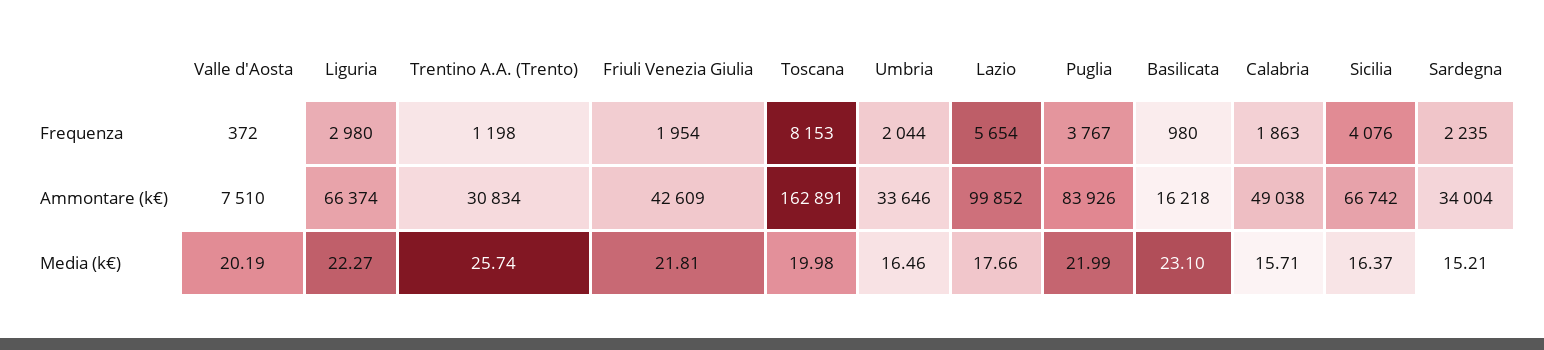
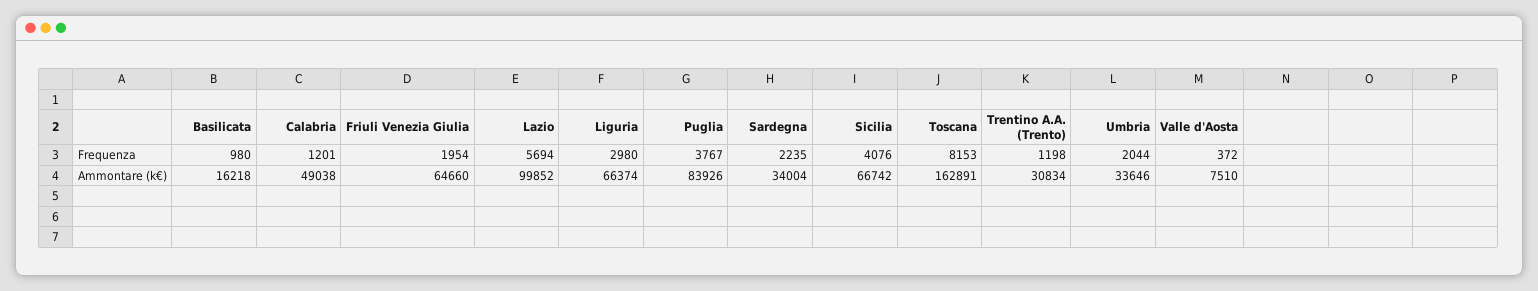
  {
    "Valle d'Aosta": {
      "Frequenza": 372,
-     "Ammontare (k€)": 7510,
+     "Ammontare (k€)": 7510
-     "Media (k€)": 20.19
    },
    "Liguria": {
      "Frequenza": 2980,
-     "Ammontare (k€)": 66374,
+     "Ammontare (k€)": 66374
-     "Media (k€)": 22.27
    },
    "Trentino A.A. (Trento)": {
      "Frequenza": 1198,
-     "Ammontare (k€)": 30834,
+     "Ammontare (k€)": 30834
-     "Media (k€)": 25.74
    },
    "Friuli Venezia Giulia": {
      "Frequenza": 1954,
-     "Ammontare (k€)": 42609,
+     "Ammontare (k€)": 64660
-     "Media (k€)": 21.81
    },
    "Toscana": {
      "Frequenza": 8153,
-     "Ammontare (k€)": 162891,
+     "Ammontare (k€)": 162891
-     "Media (k€)": 19.98
    },
    "Umbria": {
      "Frequenza": 2044,
-     "Ammontare (k€)": 33646,
+     "Ammontare (k€)": 33646
-     "Media (k€)": 16.46
    },
    "Lazio": {
-     "Frequenza": 5654,
+     "Frequenza": 5694,
-     "Ammontare (k€)": 99852,
+     "Ammontare (k€)": 99852
-     "Media (k€)": 17.66
    },
    "Puglia": {
      "Frequenza": 3767,
-     "Ammontare (k€)": 83926,
+     "Ammontare (k€)": 83926
-     "Media (k€)": 21.99
    },
    "Basilicata": {
      "Frequenza": 980,
-     "Ammontare (k€)": 16218,
+     "Ammontare (k€)": 16218
-     "Media (k€)": 23.1
    },
    "Calabria": {
-     "Frequenza": 1863,
+     "Frequenza": 1201,
-     "Ammontare (k€)": 49038,
+     "Ammontare (k€)": 49038
-     "Media (k€)": 15.71
    },
    "Sicilia": {
      "Frequenza": 4076,
-     "Ammontare (k€)": 66742,
+     "Ammontare (k€)": 66742
-     "Media (k€)": 16.37
    },
    "Sardegna": {
      "Frequenza": 2235,
-     "Ammontare (k€)": 34004,
+     "Ammontare (k€)": 34004
-     "Media (k€)": 15.21
    }
  }

